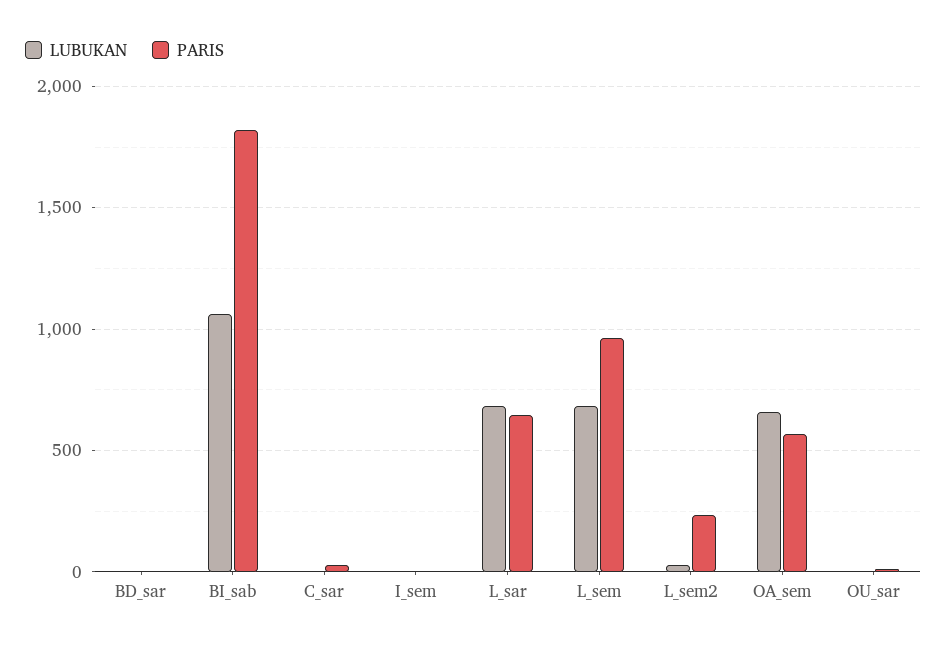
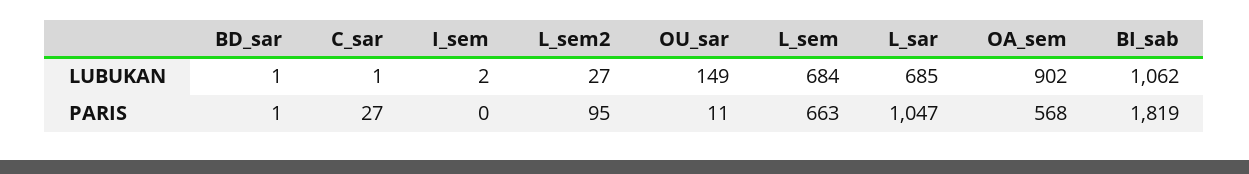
  {
    "LUBUKAN": {
      "BD_sar": 1,
      "BI_sab": 1062,
      "C_sar": 1,
      "I_sem": 2,
      "L_sar": 685,
      "L_sem": 684,
      "L_sem2": 27,
-     "OA_sem": 650,
+     "OA_sem": 902,
-     "OU_sar": 0
+     "OU_sar": 149
    },
    "PARIS": {
      "BD_sar": 1,
      "BI_sab": 1819,
      "C_sar": 27,
      "I_sem": 0,
-     "L_sar": 650,
+     "L_sar": 1047,
-     "L_sem": 950,
+     "L_sem": 663,
-     "L_sem2": 250,
+     "L_sem2": 95,
      "OA_sem": 568,
      "OU_sar": 11
    }
  }

